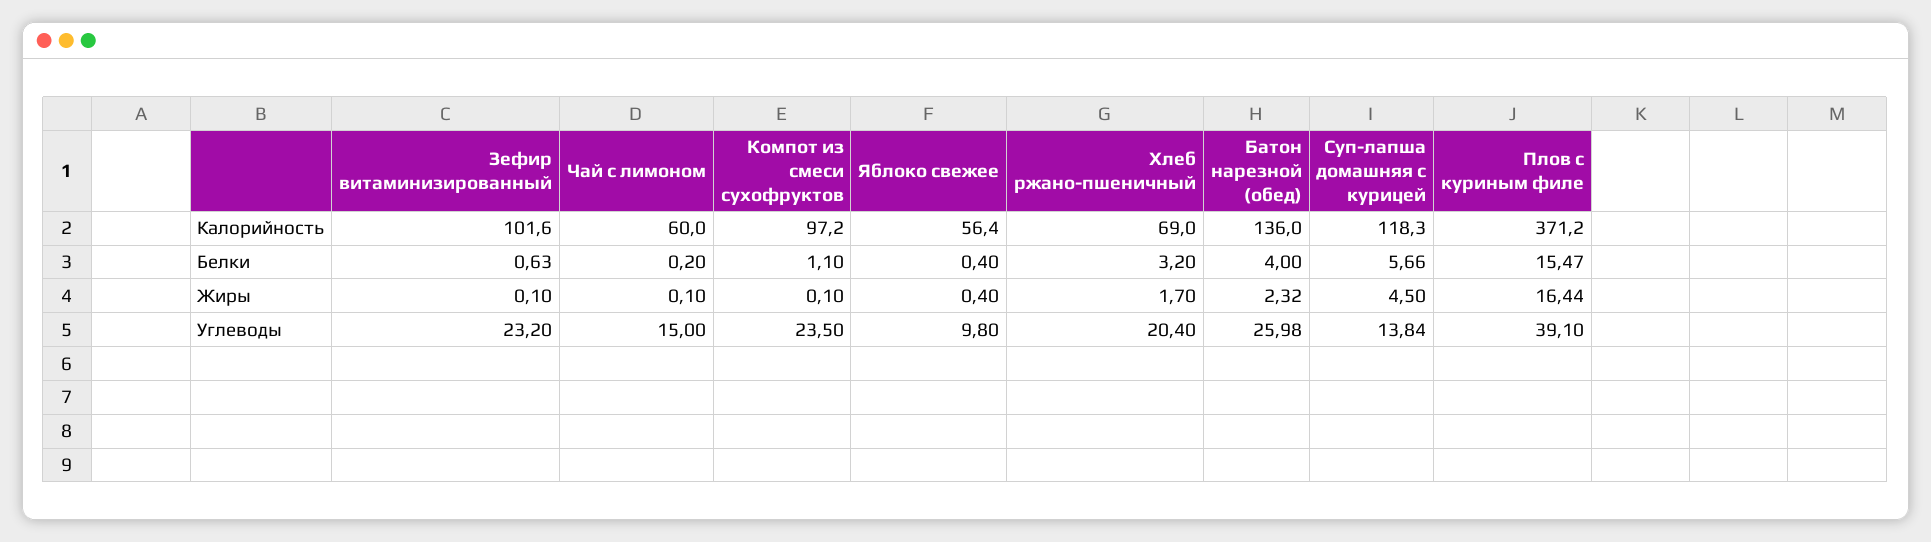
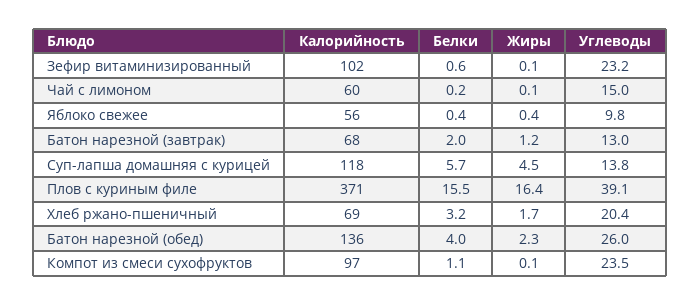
  {
    "Зефир витаминизированный": {
      "Калорийность": 101.6,
      "Белки": 0.63,
      "Жиры": 0.1,
      "Углеводы": 23.2
    },
    "Чай с лимоном": {
      "Калорийность": 60,
      "Белки": 0.2,
      "Жиры": 0.1,
      "Углеводы": 15
    },
    "Компот из смеси сухофруктов": {
      "Калорийность": 97.2,
      "Белки": 1.1,
      "Жиры": 0.1,
      "Углеводы": 23.5
    },
    "Яблоко свежее": {
      "Калорийность": 56.4,
      "Белки": 0.4,
      "Жиры": 0.4,
      "Углеводы": 9.8
    },
    "Хлеб ржано-пшеничный": {
      "Калорийность": 69,
      "Белки": 3.2,
      "Жиры": 1.7,
      "Углеводы": 20.4
    },
    "Батон нарезной (обед)": {
      "Калорийность": 136,
      "Белки": 4,
      "Жиры": 2.32,
      "Углеводы": 25.98
    },
    "Суп-лапша домашняя с курицей": {
      "Калорийность": 118.3,
      "Белки": 5.66,
      "Жиры": 4.5,
      "Углеводы": 13.84
    },
    "Плов с куриным филе": {
      "Калорийность": 371.2,
      "Белки": 15.47,
      "Жиры": 16.44,
      "Углеводы": 39.1
-   }
+   },
+   "Батон нарезной (завтрак)": {
+     "Калорийность": 68,
+     "Белки": 2,
+     "Жиры": 1.2,
+     "Углеводы": 13
+   }
  }

